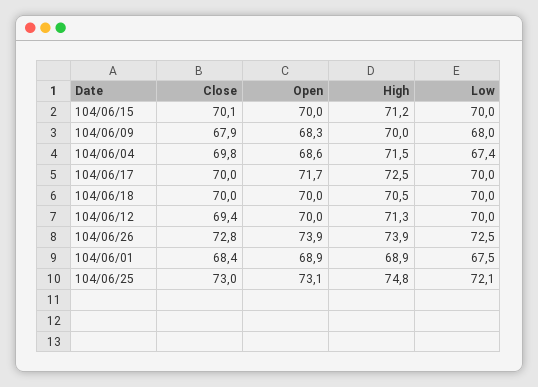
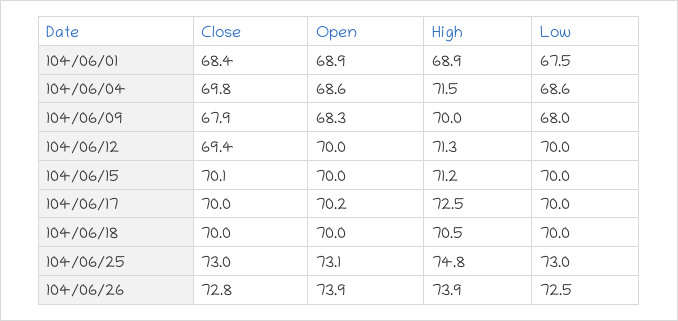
  {
    "Close": {
      "104/06/15": 70.1,
      "104/06/09": 67.9,
      "104/06/04": 69.8,
      "104/06/17": 70,
      "104/06/18": 70,
      "104/06/12": 69.4,
      "104/06/26": 72.8,
      "104/06/01": 68.4,
      "104/06/25": 73
    },
    "Open": {
      "104/06/15": 70,
      "104/06/09": 68.3,
      "104/06/04": 68.6,
-     "104/06/17": 71.7,
+     "104/06/17": 70.2,
      "104/06/18": 70,
      "104/06/12": 70,
      "104/06/26": 73.9,
      "104/06/01": 68.9,
      "104/06/25": 73.1
    },
    "High": {
      "104/06/15": 71.2,
      "104/06/09": 70,
      "104/06/04": 71.5,
      "104/06/17": 72.5,
      "104/06/18": 70.5,
      "104/06/12": 71.3,
      "104/06/26": 73.9,
      "104/06/01": 68.9,
      "104/06/25": 74.8
    },
    "Low": {
      "104/06/15": 70,
      "104/06/09": 68,
-     "104/06/04": 67.4,
+     "104/06/04": 68.6,
      "104/06/17": 70,
      "104/06/18": 70,
      "104/06/12": 70,
      "104/06/26": 72.5,
      "104/06/01": 67.5,
-     "104/06/25": 72.1
+     "104/06/25": 73
    }
  }

